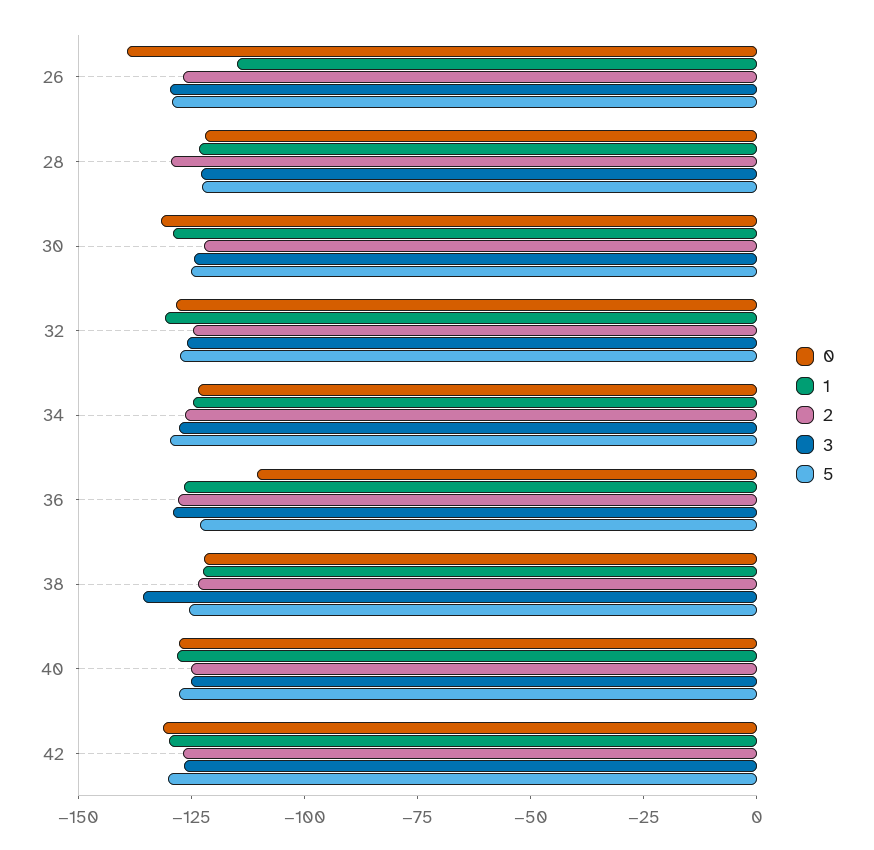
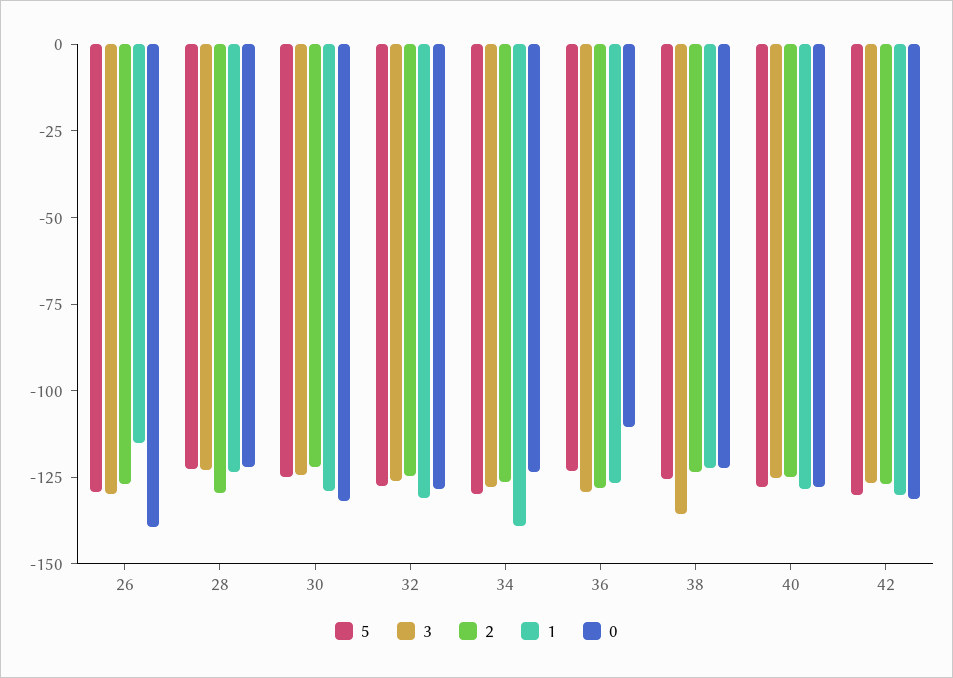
  {
    "0": {
      "26": -140,
      "28": -120,
      "30": -130,
      "32": -130,
      "34": -125,
      "36": -110,
      "38": -120,
      "40": -130,
      "42": -130
    },
    "1": {
      "26": -115,
      "28": -125,
      "30": -130,
      "32": -130,
-     "34": -125,
+     "34": -140,
      "36": -125,
      "38": -125,
      "40": -130,
      "42": -130
    },
    "2": {
      "26": -125,
      "28": -130,
      "30": -120,
      "32": -125,
      "34": -125,
      "36": -130,
      "38": -125,
      "40": -125,
      "42": -125
    },
    "3": {
      "26": -130,
      "28": -125,
      "30": -125,
      "32": -125,
      "34": -130,
      "36": -130,
      "38": -135,
      "40": -125,
      "42": -125
    },
    "5": {
      "26": -130,
      "28": -125,
      "30": -125,
      "32": -130,
      "34": -130,
      "36": -125,
      "38": -125,
      "40": -130,
      "42": -130
    }
  }

